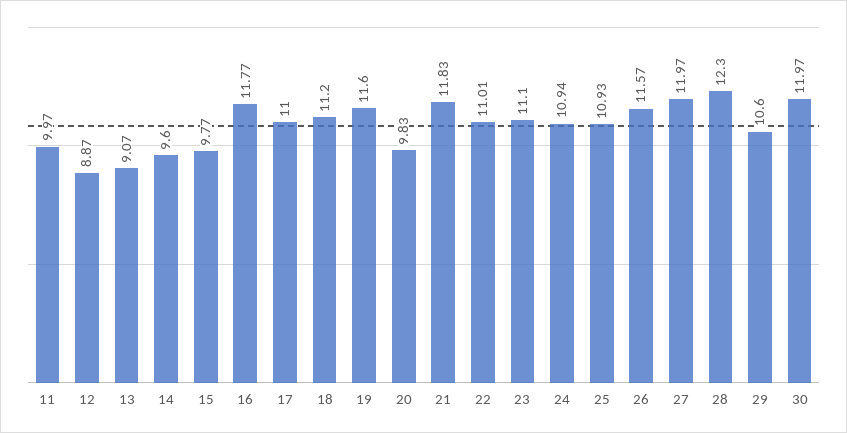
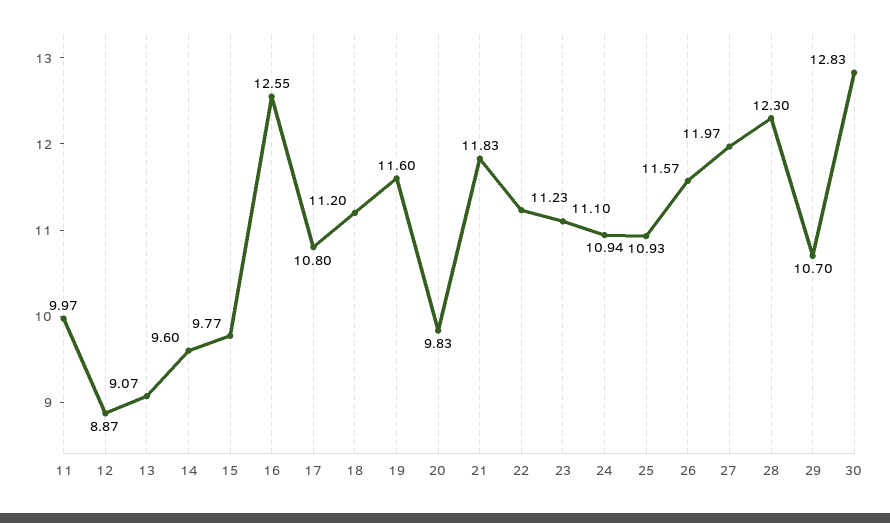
  {
    "11": 9.97,
    "12": 8.87,
    "13": 9.07,
    "14": 9.6,
    "15": 9.77,
-   "16": 11.77,
+   "16": 12.55,
-   "17": 11,
+   "17": 10.8,
    "18": 11.2,
    "19": 11.6,
    "20": 9.83,
    "21": 11.83,
-   "22": 11.01,
+   "22": 11.23,
    "23": 11.1,
    "24": 10.94,
    "25": 10.93,
    "26": 11.57,
    "27": 11.97,
    "28": 12.3,
-   "29": 10.6,
+   "29": 10.7,
-   "30": 11.97
+   "30": 12.83
  }

